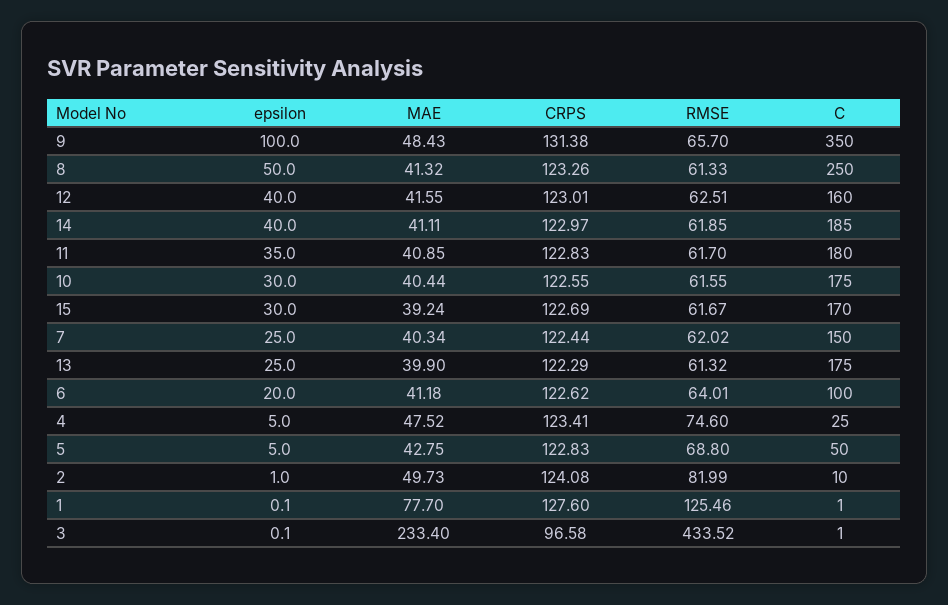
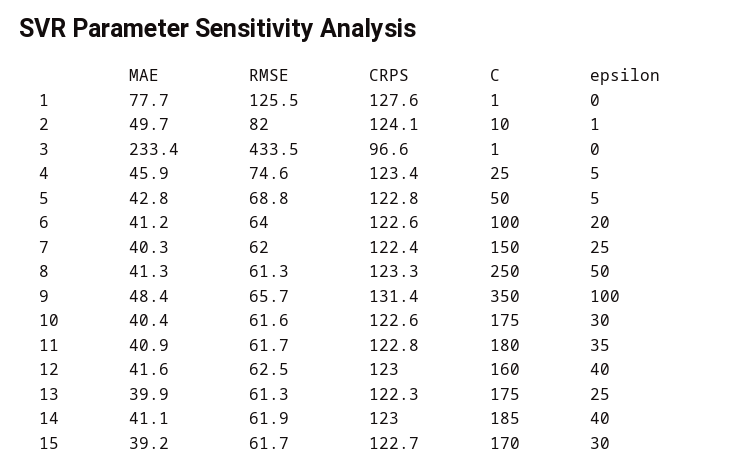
  {
    "epsilon": {
      "9": 100,
      "8": 50,
      "12": 40,
      "14": 40,
      "11": 35,
      "10": 30,
      "15": 30,
      "7": 25,
      "13": 25,
      "6": 20,
      "4": 5,
      "5": 5,
      "2": 1,
      "1": 0.1,
      "3": 0.1
    },
    "MAE": {
      "9": 48.43,
      "8": 41.32,
      "12": 41.55,
      "14": 41.11,
      "11": 40.85,
      "10": 40.44,
      "15": 39.24,
      "7": 40.34,
      "13": 39.9,
      "6": 41.18,
-     "4": 47.52,
+     "4": 45.9,
      "5": 42.75,
      "2": 49.73,
      "1": 77.7,
      "3": 233.4
    },
    "CRPS": {
      "9": 131.38,
      "8": 123.26,
      "12": 123.01,
      "14": 122.97,
      "11": 122.83,
      "10": 122.55,
      "15": 122.69,
      "7": 122.44,
      "13": 122.29,
      "6": 122.62,
      "4": 123.41,
      "5": 122.83,
      "2": 124.08,
      "1": 127.6,
      "3": 96.58
    },
    "RMSE": {
      "9": 65.7,
      "8": 61.33,
      "12": 62.51,
      "14": 61.85,
      "11": 61.7,
      "10": 61.55,
      "15": 61.67,
      "7": 62.02,
      "13": 61.32,
      "6": 64.01,
      "4": 74.6,
      "5": 68.8,
      "2": 81.99,
      "1": 125.46,
      "3": 433.52
    },
    "C": {
      "9": 350,
      "8": 250,
      "12": 160,
      "14": 185,
      "11": 180,
      "10": 175,
      "15": 170,
      "7": 150,
      "13": 175,
      "6": 100,
      "4": 25,
      "5": 50,
      "2": 10,
      "1": 1,
      "3": 1
    }
  }

